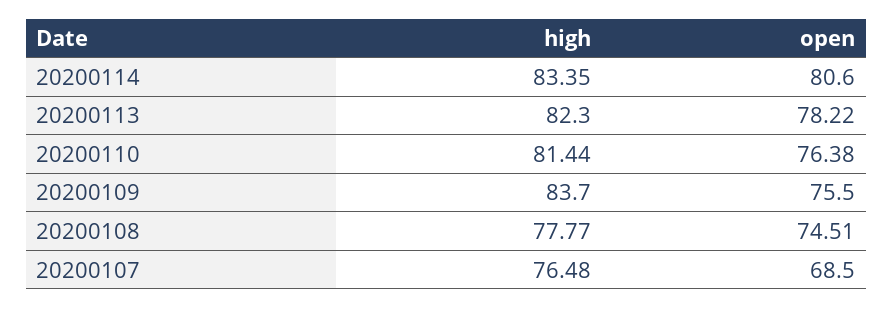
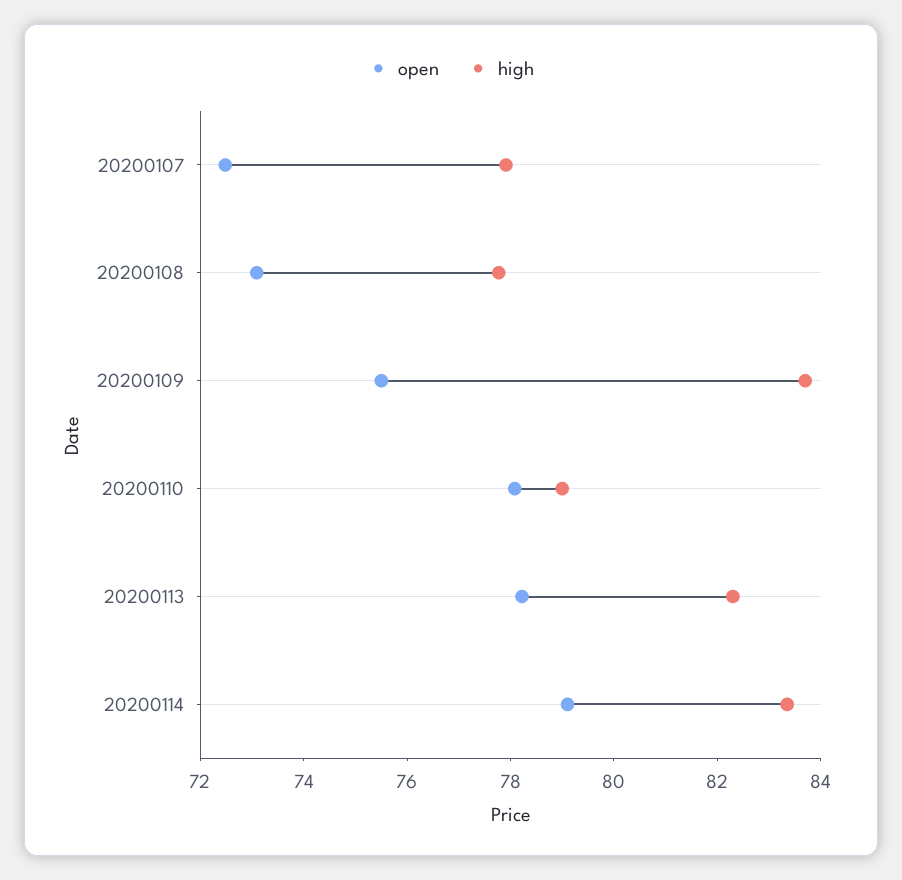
  {
    "high": {
      "20200114": 83.35,
      "20200113": 82.3,
-     "20200110": 81.44,
+     "20200110": 79,
      "20200109": 83.7,
      "20200108": 77.77,
-     "20200107": 76.48
+     "20200107": 78
    },
    "open": {
-     "20200114": 80.6,
+     "20200114": 79,
      "20200113": 78.22,
-     "20200110": 76.38,
+     "20200110": 78,
      "20200109": 75.5,
-     "20200108": 74.51,
+     "20200108": 73,
-     "20200107": 68.5
+     "20200107": 72.5
    }
  }

